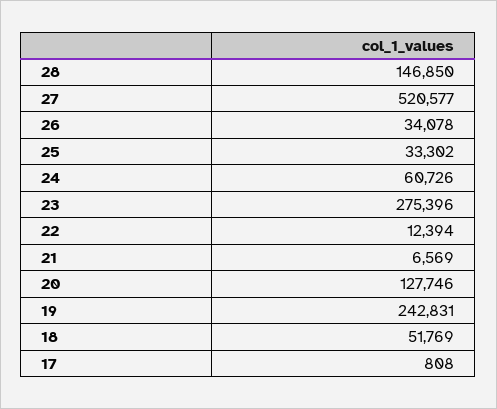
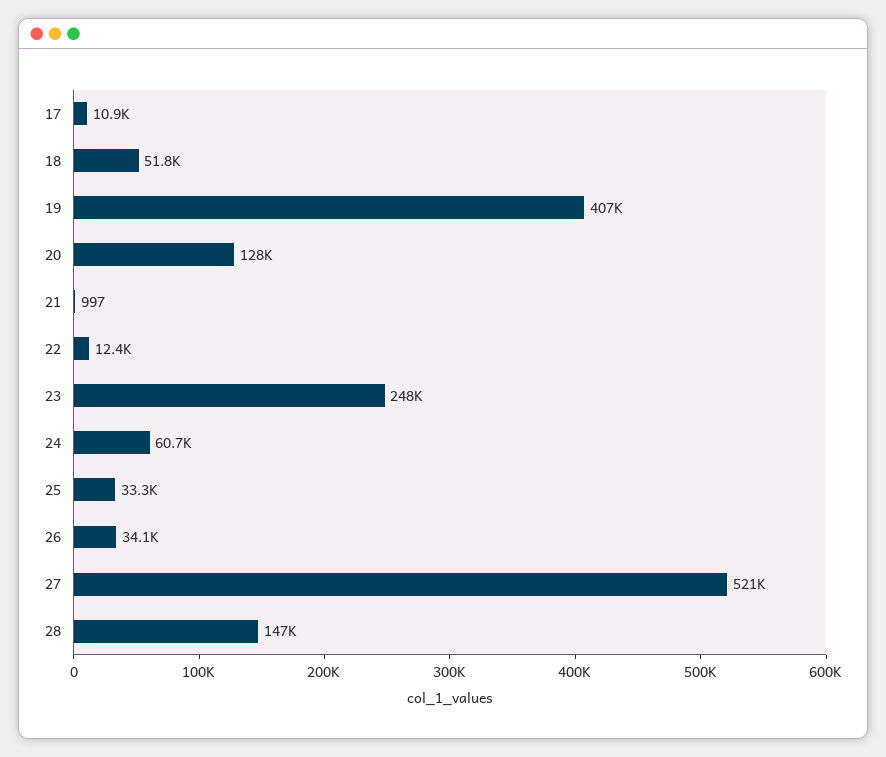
  {
    "28": 146850,
    "27": 520577,
    "26": 34078,
    "25": 33302,
    "24": 60726,
-   "23": 275396,
+   "23": 248000,
    "22": 12394,
-   "21": 6569,
+   "21": 997,
    "20": 127746,
-   "19": 242831,
+   "19": 407000,
    "18": 51769,
-   "17": 808
+   "17": 10900
  }

